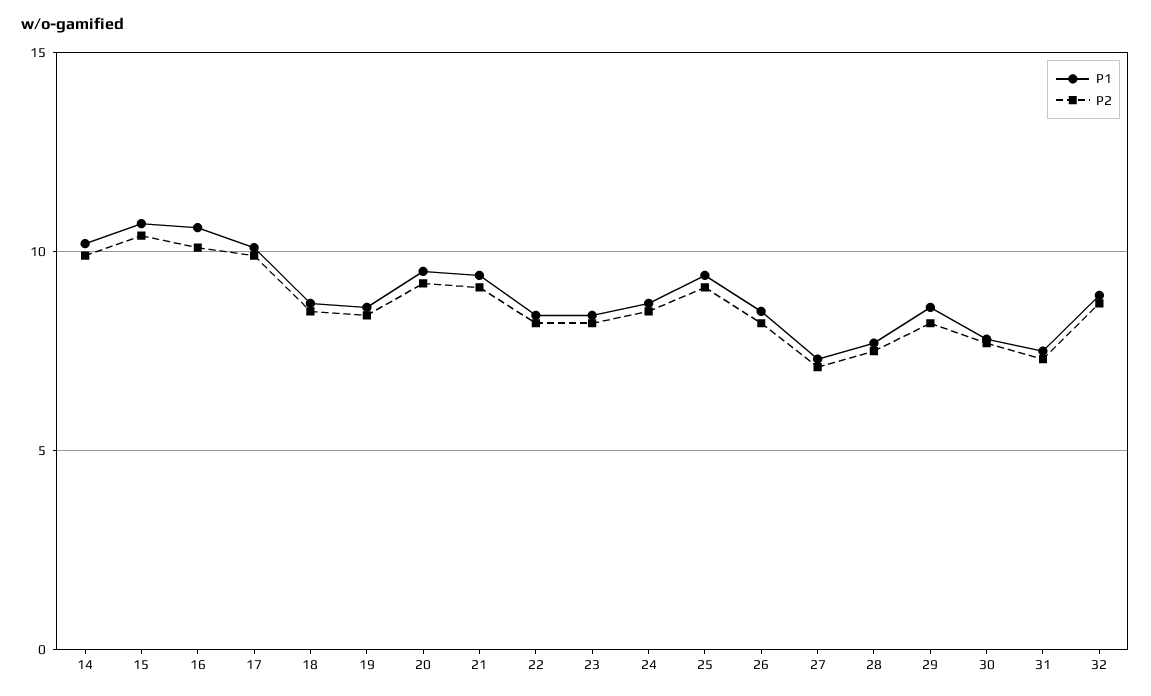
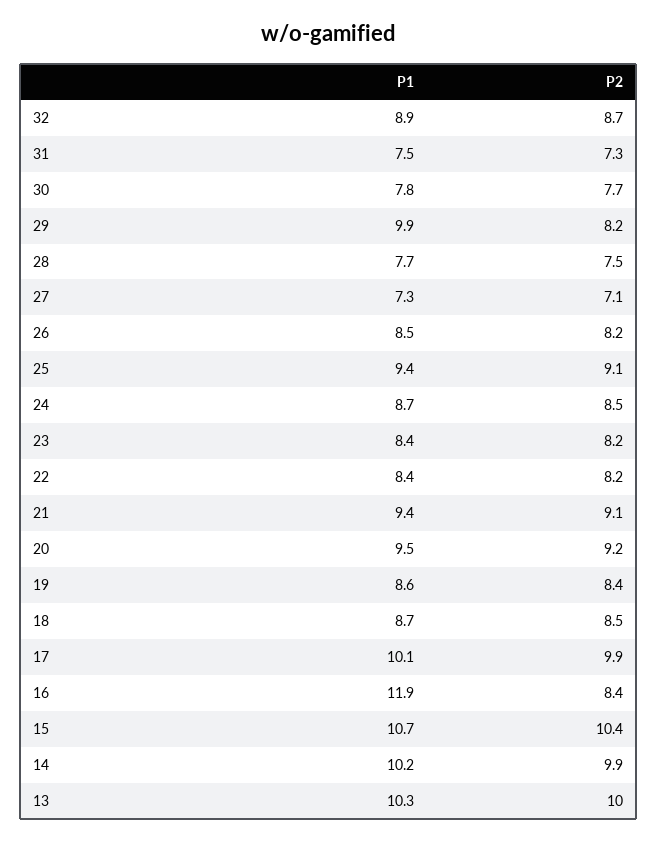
  {
    "P1": {
      "14": 10.2,
      "15": 10.7,
-     "16": 10.5,
+     "16": 11.9,
      "17": 10.1,
      "18": 8.7,
      "19": 8.6,
      "20": 9.5,
      "21": 9.4,
      "22": 8.4,
      "23": 8.4,
      "24": 8.7,
      "25": 9.4,
      "26": 8.5,
      "27": 7.3,
      "28": 7.7,
-     "29": 8.5,
+     "29": 9.9,
      "30": 7.8,
      "31": 7.5,
-     "32": 8.9
+     "32": 8.9,
+     "13": 10.3
    },
    "P2": {
      "14": 9.9,
      "15": 10.4,
-     "16": 10,
+     "16": 8.4,
      "17": 9.9,
      "18": 8.5,
      "19": 8.4,
      "20": 9.2,
      "21": 9.1,
      "22": 8.2,
      "23": 8.2,
      "24": 8.5,
      "25": 9.1,
      "26": 8.2,
      "27": 7.1,
      "28": 7.5,
      "29": 8.2,
      "30": 7.7,
      "31": 7.3,
-     "32": 8.7
+     "32": 8.7,
+     "13": 10
    }
  }

